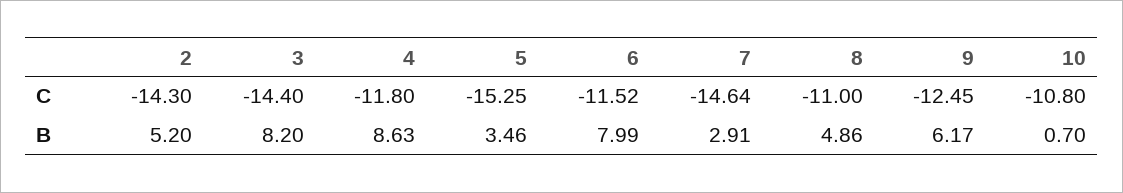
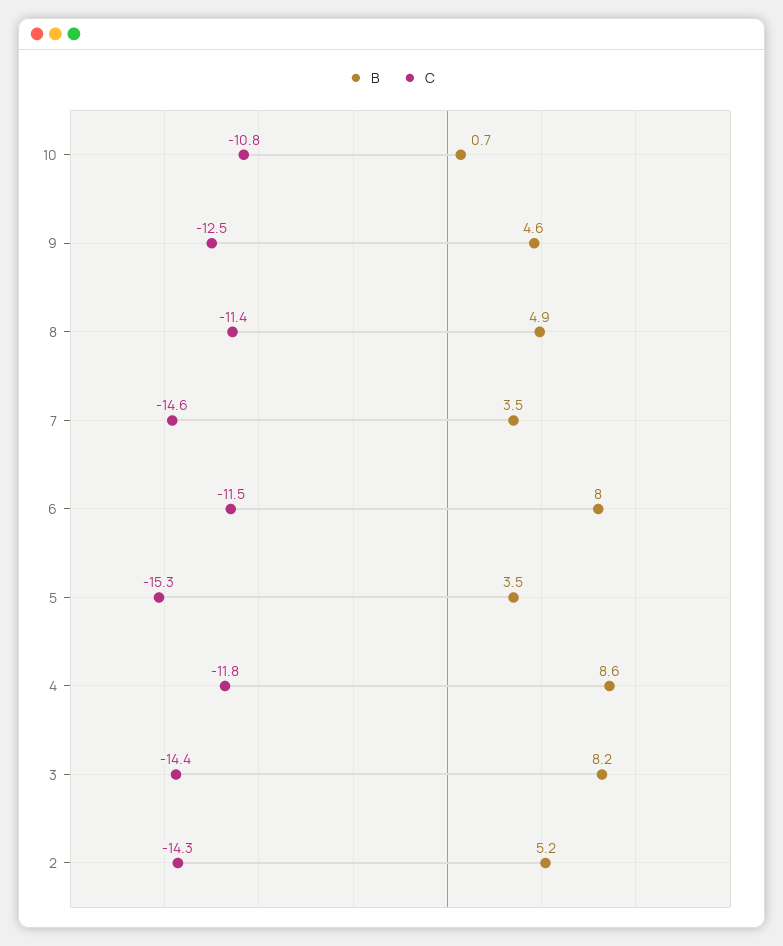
  {
    "C": {
      "2": -14.3,
      "3": -14.4,
      "4": -11.8,
      "5": -15.25,
      "6": -11.52,
      "7": -14.64,
-     "8": -11,
+     "8": -11.4,
      "9": -12.45,
      "10": -10.8
    },
    "B": {
      "2": 5.2,
      "3": 8.2,
      "4": 8.63,
      "5": 3.46,
      "6": 7.99,
-     "7": 2.91,
+     "7": 3.5,
      "8": 4.86,
-     "9": 6.17,
+     "9": 4.6,
      "10": 0.7
    }
  }

